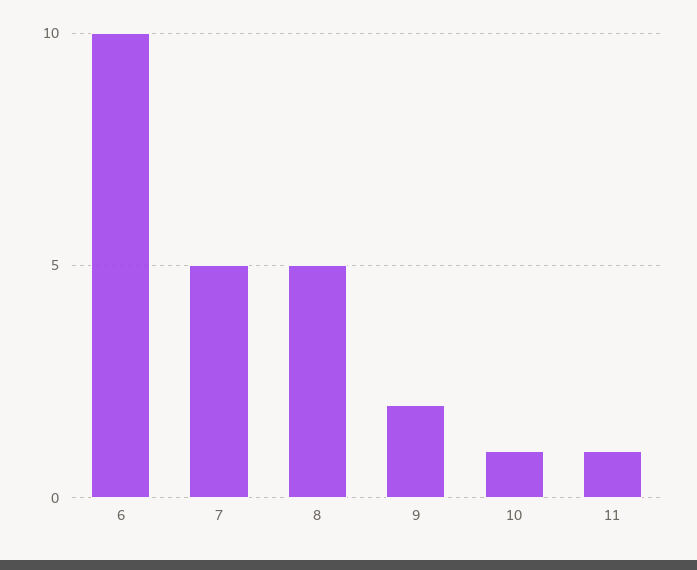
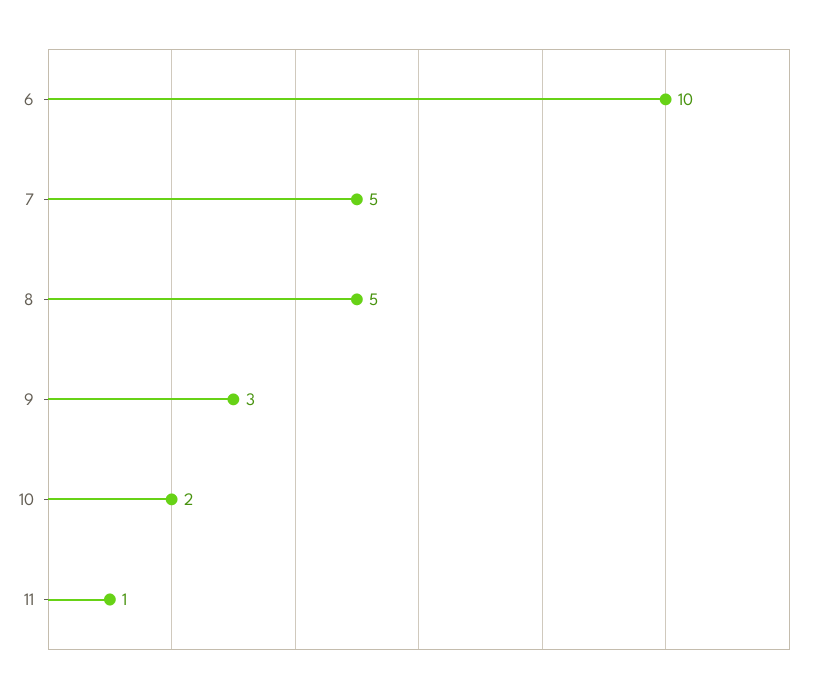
  {
    "6": 10,
    "7": 5,
    "8": 5,
-   "9": 2,
+   "9": 3,
-   "10": 1,
+   "10": 2,
    "11": 1
  }

